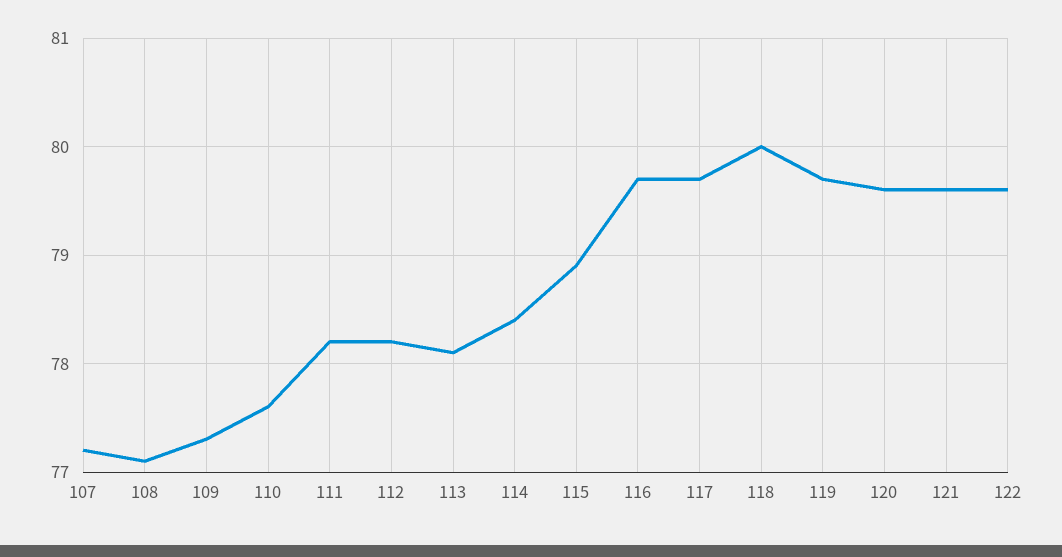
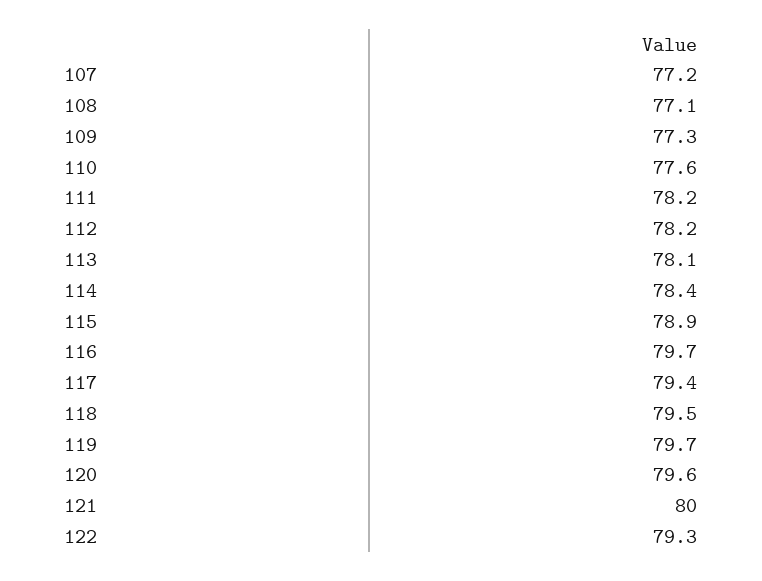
  {
    "107": 77.2,
    "108": 77.1,
    "109": 77.3,
    "110": 77.6,
    "111": 78.2,
    "112": 78.2,
    "113": 78.1,
    "114": 78.4,
    "115": 78.9,
    "116": 79.7,
-   "117": 79.7,
+   "117": 79.4,
-   "118": 80,
+   "118": 79.5,
    "119": 79.7,
    "120": 79.6,
-   "121": 79.6,
+   "121": 80,
-   "122": 79.6
+   "122": 79.3
  }

